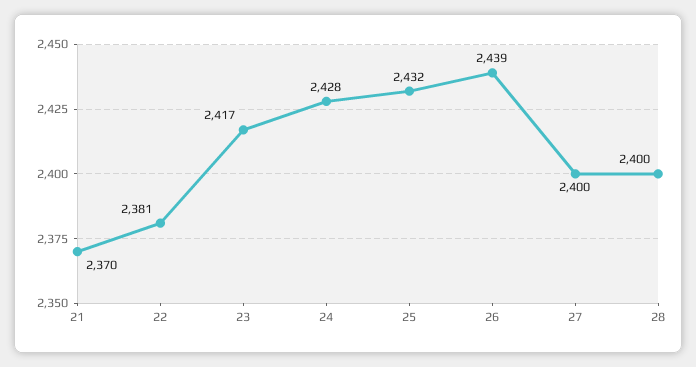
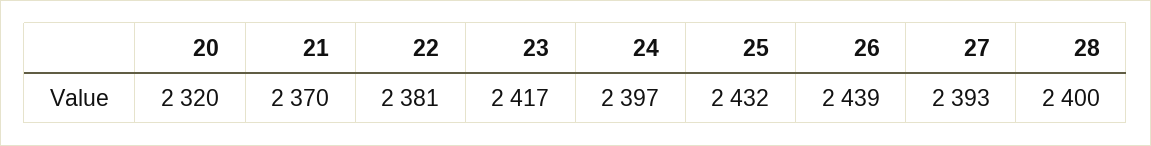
  {
    "21": 2370,
    "22": 2381,
    "23": 2417,
-   "24": 2428,
+   "24": 2397,
    "25": 2432,
    "26": 2439,
-   "27": 2400,
+   "27": 2393,
-   "28": 2400
+   "28": 2400,
+   "20": 2320
  }

